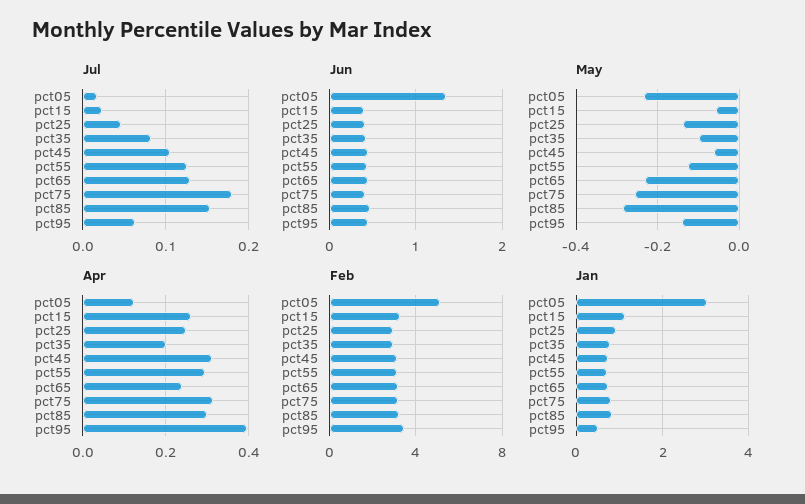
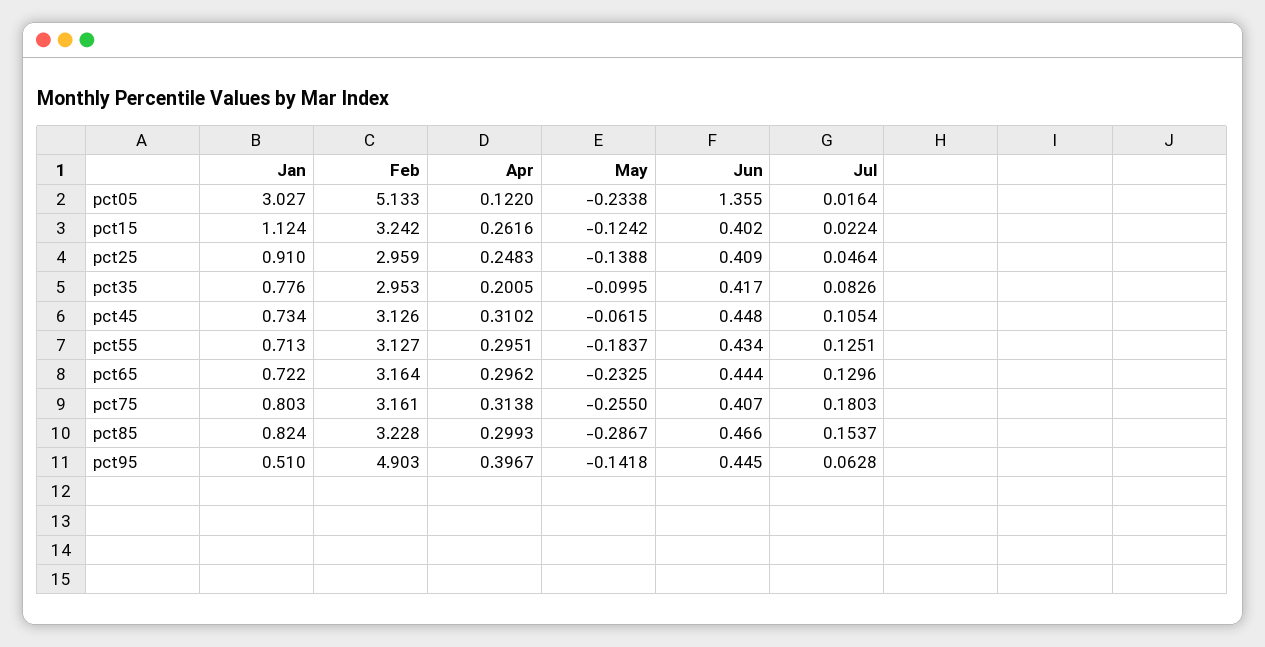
  {
    "Jul": {
      "pct05": 0.0164,
      "pct15": 0.0224,
      "pct25": 0.0464,
      "pct35": 0.0826,
      "pct45": 0.1054,
      "pct55": 0.1251,
      "pct65": 0.1296,
      "pct75": 0.1803,
      "pct85": 0.1537,
      "pct95": 0.0628
    },
    "Jun": {
      "pct05": 1.355,
      "pct15": 0.402,
      "pct25": 0.409,
      "pct35": 0.417,
      "pct45": 0.448,
      "pct55": 0.434,
      "pct65": 0.444,
      "pct75": 0.407,
      "pct85": 0.466,
      "pct95": 0.445
    },
    "May": {
      "pct05": -0.2338,
-     "pct15": -0.06,
+     "pct15": -0.1242,
      "pct25": -0.1388,
      "pct35": -0.0995,
      "pct45": -0.0615,
-     "pct55": -0.12,
+     "pct55": -0.1837,
      "pct65": -0.2325,
      "pct75": -0.255,
      "pct85": -0.2867,
      "pct95": -0.1418
    },
    "Apr": {
      "pct05": 0.122,
      "pct15": 0.2616,
      "pct25": 0.2483,
      "pct35": 0.2005,
      "pct45": 0.3102,
      "pct55": 0.2951,
-     "pct65": 0.24,
+     "pct65": 0.2962,
      "pct75": 0.3138,
      "pct85": 0.2993,
      "pct95": 0.3967
    },
    "Feb": {
      "pct05": 5.133,
      "pct15": 3.242,
      "pct25": 2.959,
      "pct35": 2.953,
      "pct45": 3.126,
      "pct55": 3.127,
      "pct65": 3.164,
      "pct75": 3.161,
      "pct85": 3.228,
-     "pct95": 3.5
+     "pct95": 4.903
    },
    "Jan": {
      "pct05": 3.027,
      "pct15": 1.124,
      "pct25": 0.91,
      "pct35": 0.776,
      "pct45": 0.734,
      "pct55": 0.713,
      "pct65": 0.722,
      "pct75": 0.803,
      "pct85": 0.824,
      "pct95": 0.51
    }
  }

